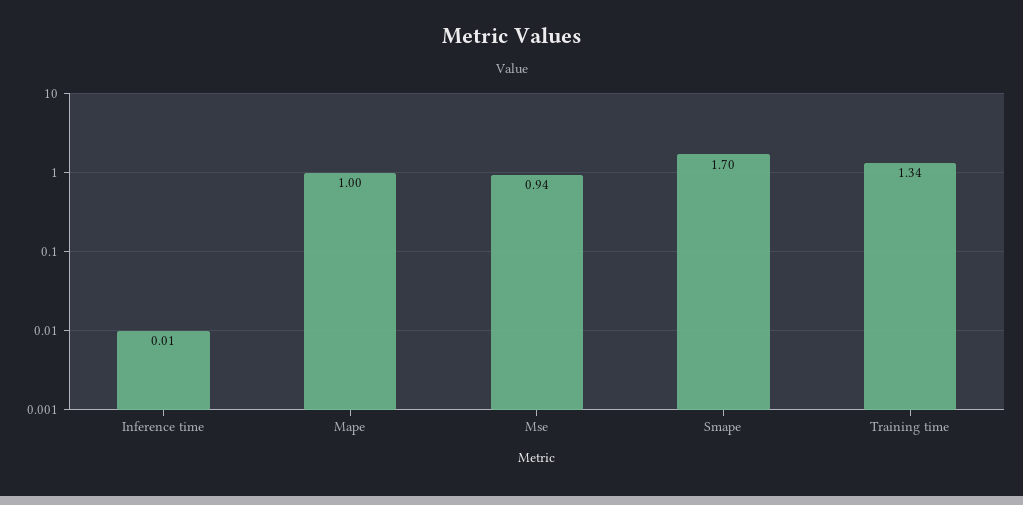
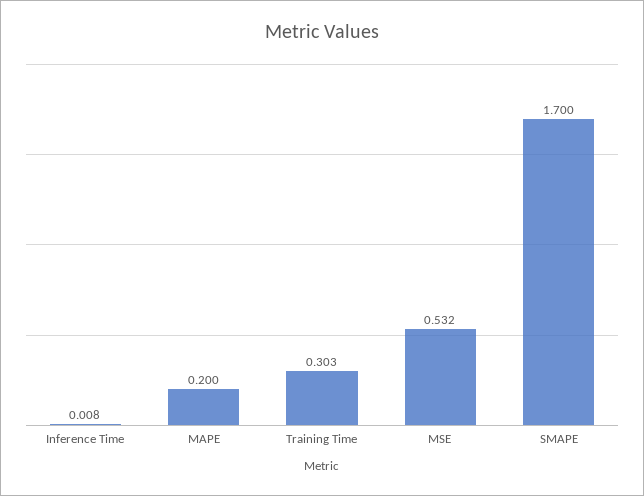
  {
    "Inference time": 0.008,
-   "Mape": 1,
+   "Mape": 0.2,
-   "Mse": 0.94,
+   "Mse": 0.532,
    "Smape": 1.7,
-   "Training time": 1.34
+   "Training time": 0.303
  }

